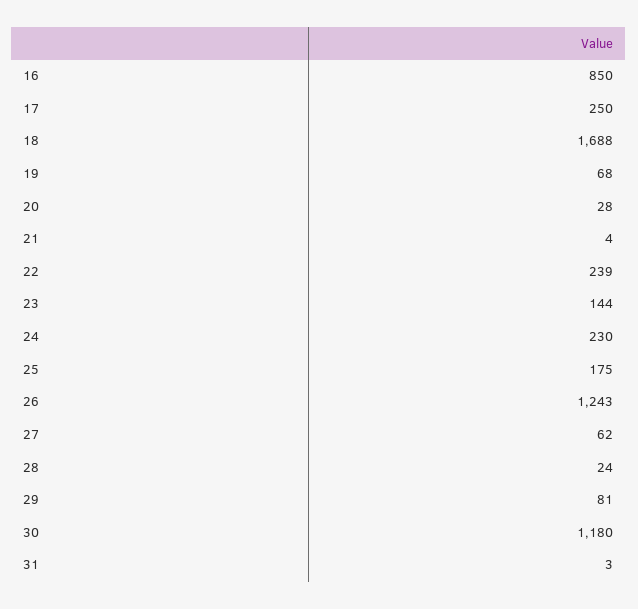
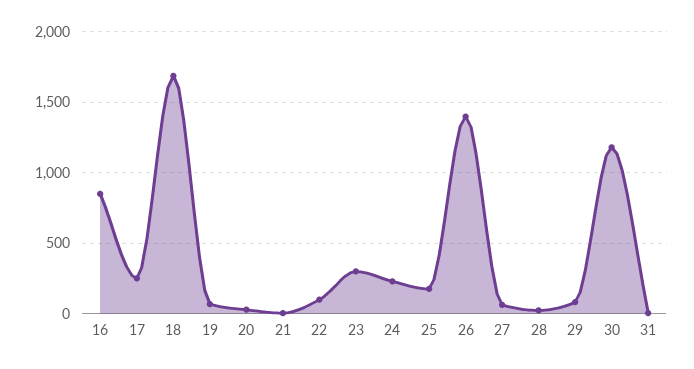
  {
    "16": 850,
    "17": 250,
    "18": 1688,
    "19": 68,
    "20": 28,
    "21": 4,
-   "22": 239,
+   "22": 100,
-   "23": 144,
+   "23": 300,
    "24": 230,
    "25": 175,
-   "26": 1243,
+   "26": 1400,
    "27": 62,
    "28": 24,
    "29": 81,
    "30": 1180,
    "31": 3
  }

